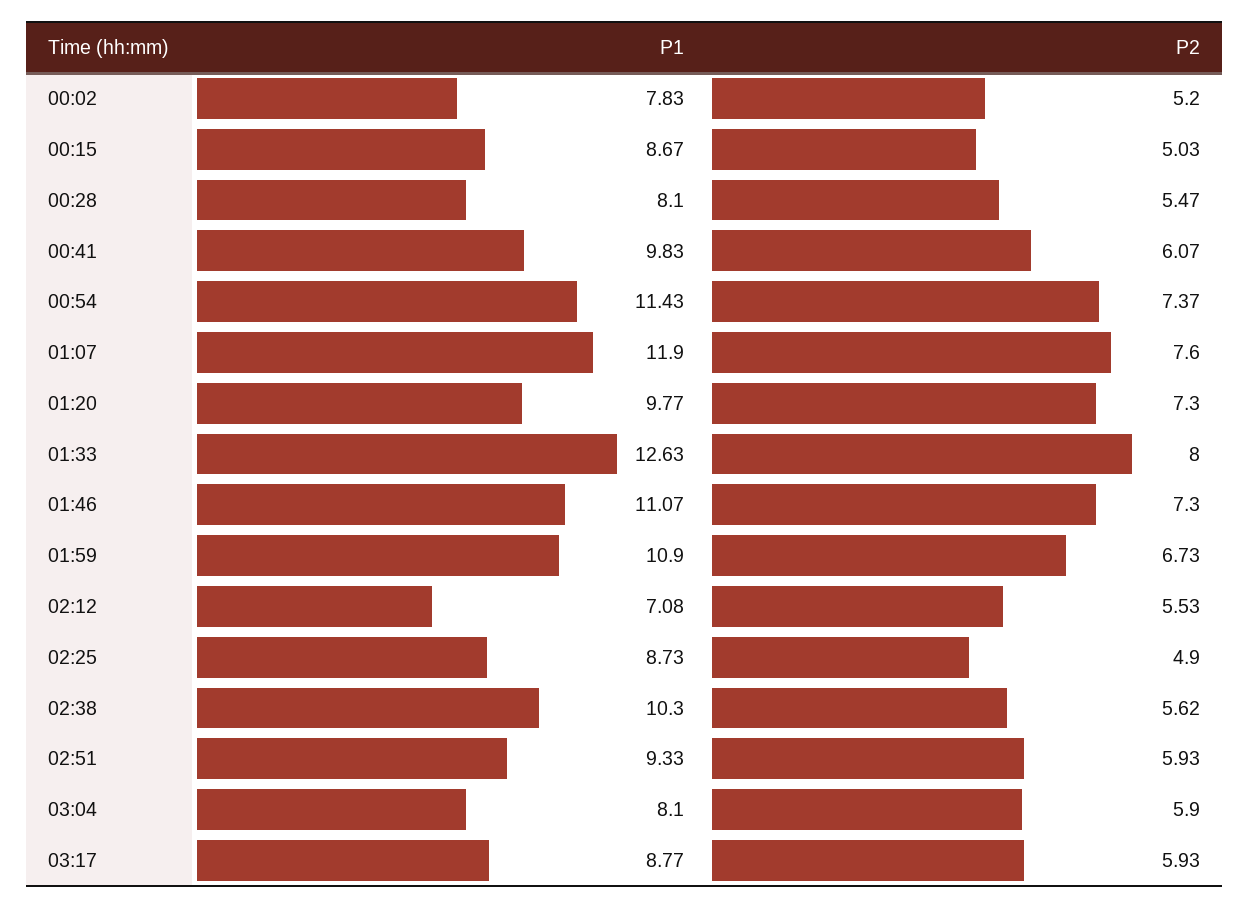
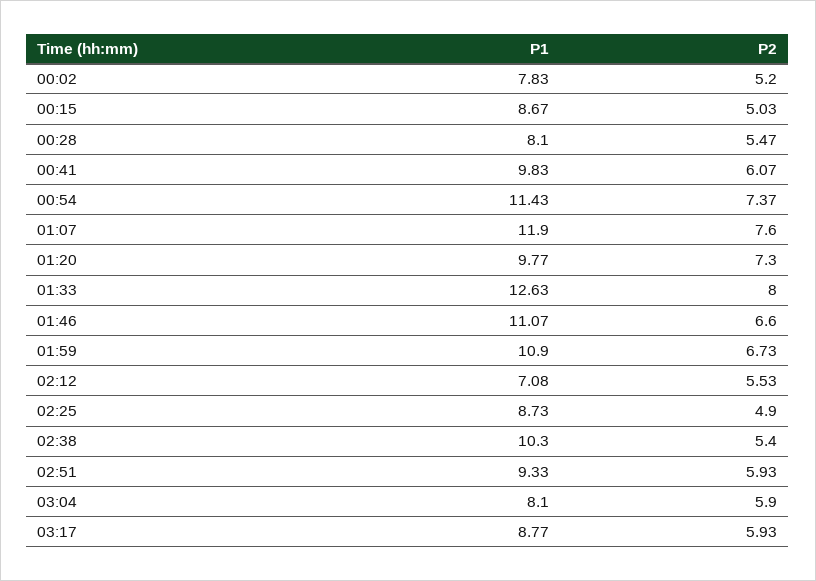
  {
    "P1": {
      "00:02": 7.83,
      "00:15": 8.67,
      "00:28": 8.1,
      "00:41": 9.83,
      "00:54": 11.43,
      "01:07": 11.9,
      "01:20": 9.77,
      "01:33": 12.63,
      "01:46": 11.07,
      "01:59": 10.9,
      "02:12": 7.08,
      "02:25": 8.73,
      "02:38": 10.3,
      "02:51": 9.33,
      "03:04": 8.1,
      "03:17": 8.77
    },
    "P2": {
      "00:02": 5.2,
      "00:15": 5.03,
      "00:28": 5.47,
      "00:41": 6.07,
      "00:54": 7.37,
      "01:07": 7.6,
      "01:20": 7.3,
      "01:33": 8,
-     "01:46": 7.3,
+     "01:46": 6.6,
      "01:59": 6.73,
      "02:12": 5.53,
      "02:25": 4.9,
-     "02:38": 5.62,
+     "02:38": 5.4,
      "02:51": 5.93,
      "03:04": 5.9,
      "03:17": 5.93
    }
  }

